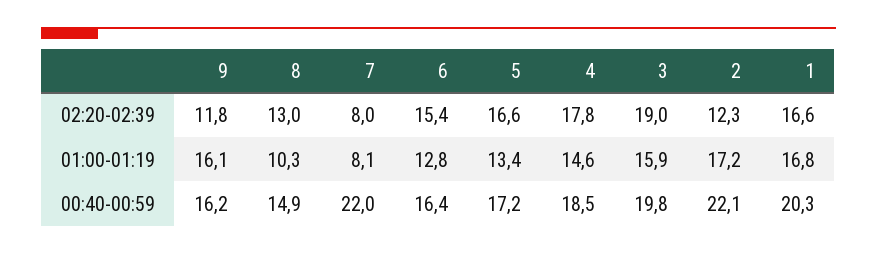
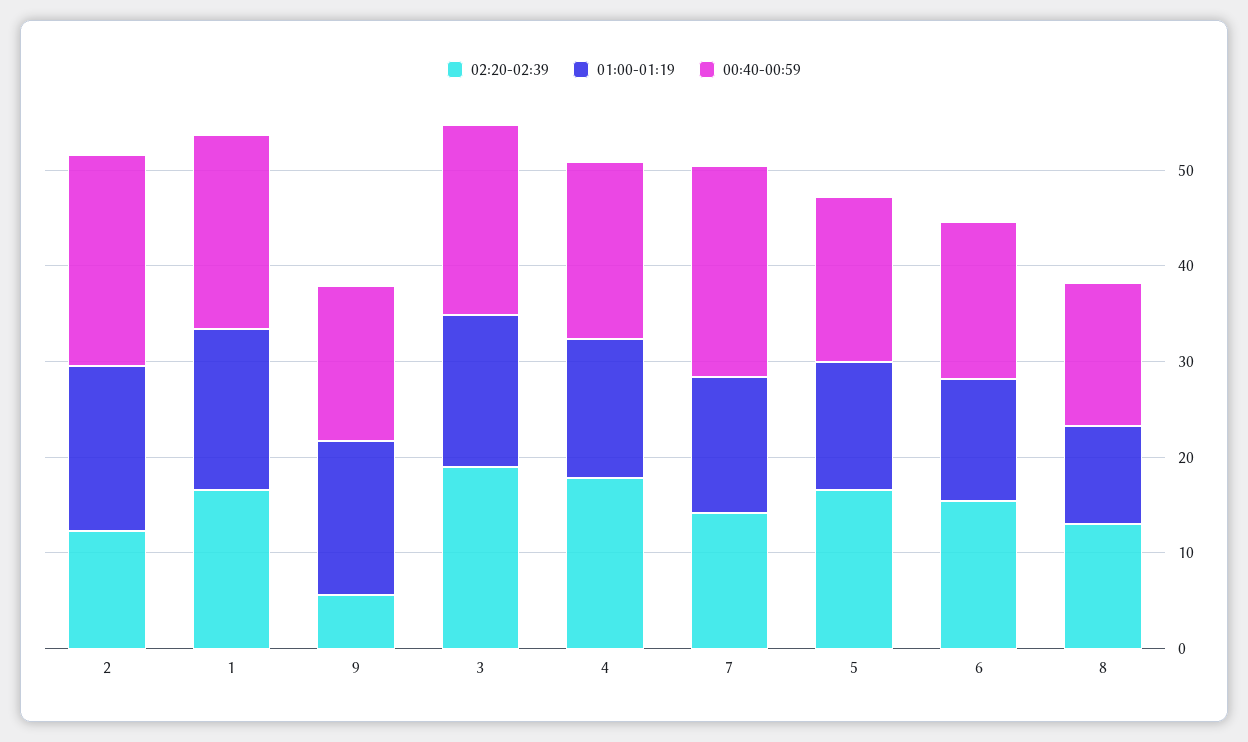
  {
    "02:20-02:39": {
-     "9": 11.8,
+     "9": 6,
      "8": 13,
-     "7": 8,
+     "7": 14,
      "6": 15.4,
      "5": 16.6,
      "4": 17.8,
      "3": 19,
      "2": 12.3,
      "1": 16.6
    },
    "01:00-01:19": {
      "9": 16.1,
      "8": 10.3,
-     "7": 8.1,
+     "7": 14,
      "6": 12.8,
      "5": 13.4,
      "4": 14.6,
      "3": 15.9,
      "2": 17.2,
      "1": 16.8
    },
    "00:40-00:59": {
      "9": 16.2,
      "8": 14.9,
      "7": 22,
      "6": 16.4,
      "5": 17.2,
      "4": 18.5,
      "3": 19.8,
      "2": 22.1,
      "1": 20.3
    }
  }

